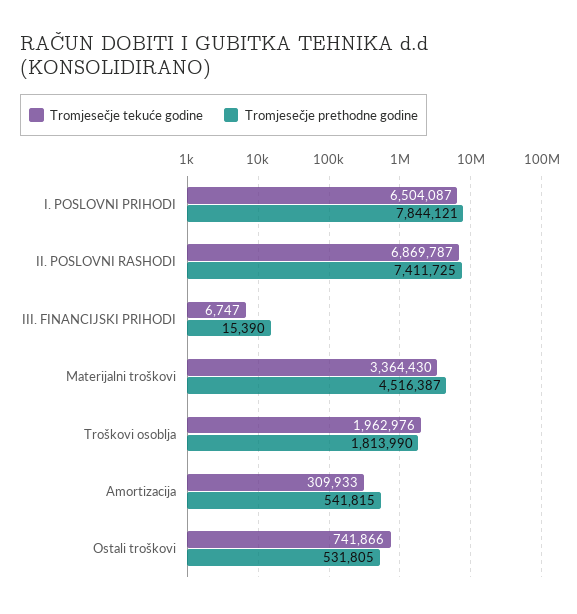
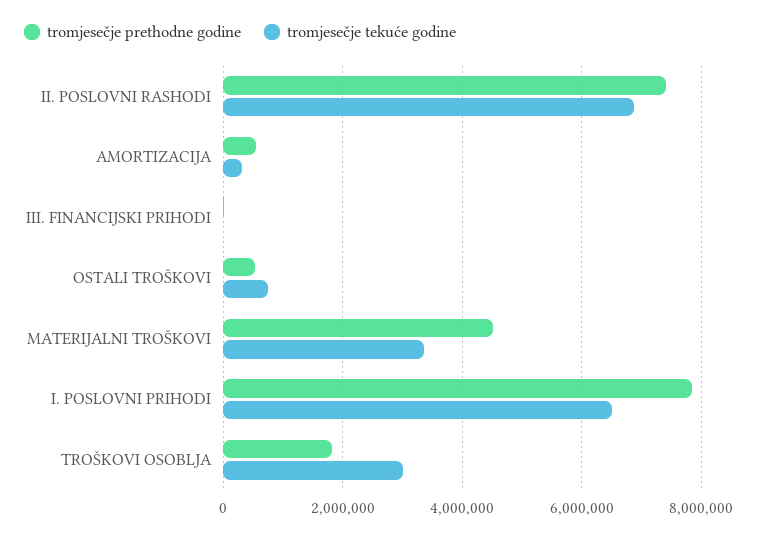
  {
    "Tromjesečje tekuće godine": {
      "I. POSLOVNI PRIHODI": 6504087,
      "II. POSLOVNI RASHODI": 6869787,
      "III. FINANCIJSKI PRIHODI": 6747,
      "Materijalni troškovi": 3364430,
-     "Troškovi osoblja": 1962976,
+     "Troškovi osoblja": 3000000,
      "Amortizacija": 309933,
      "Ostali troškovi": 741866
    },
    "Tromjesečje prethodne godine": {
      "I. POSLOVNI PRIHODI": 7844121,
      "II. POSLOVNI RASHODI": 7411725,
      "III. FINANCIJSKI PRIHODI": 15390,
      "Materijalni troškovi": 4516387,
      "Troškovi osoblja": 1813990,
      "Amortizacija": 541815,
      "Ostali troškovi": 531805
    }
  }

